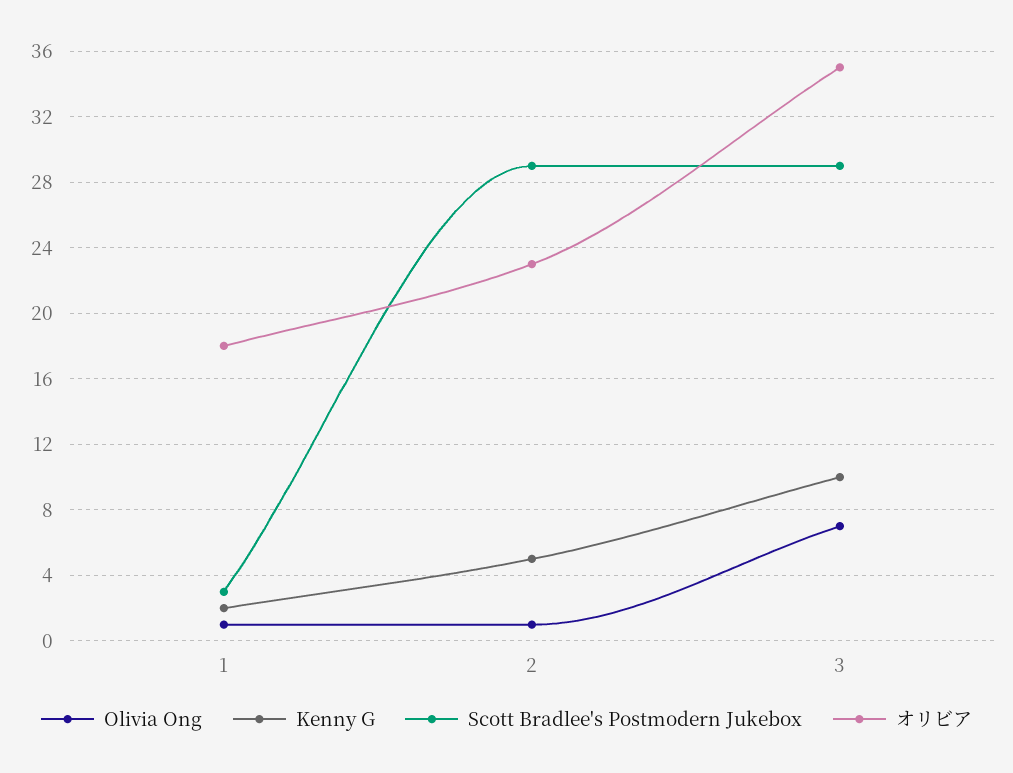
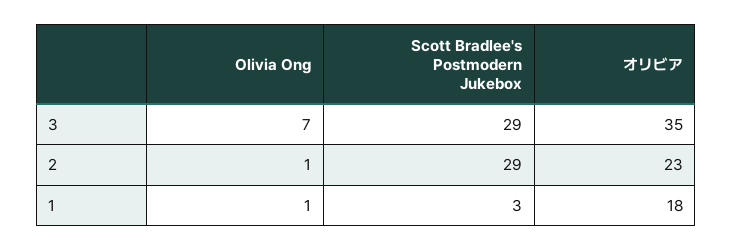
  {
    "Olivia Ong": {
      "1": 1,
      "2": 1,
      "3": 7
    },
-   "Kenny G": {
-     "1": 2,
-     "2": 5,
-     "3": 10
-   },
    "Scott Bradlee's Postmodern Jukebox": {
      "1": 3,
      "2": 29,
      "3": 29
    },
    "オリビア": {
      "1": 18,
      "2": 23,
      "3": 35
    }
  }

